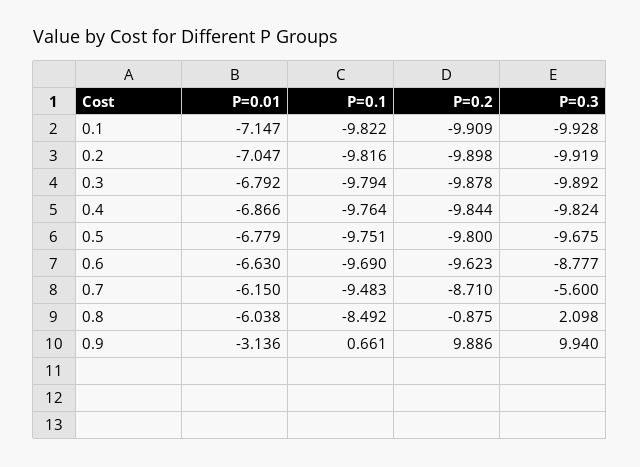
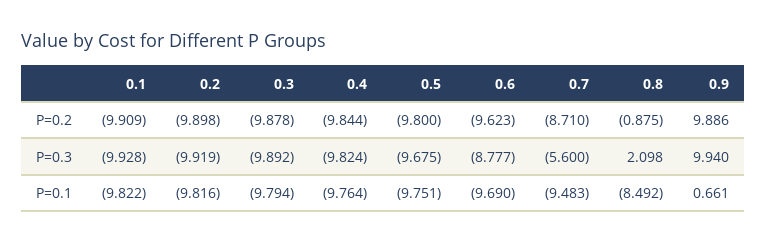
  {
-   "P=0.01": {
-     "0.1": -7.147,
-     "0.2": -7.047,
-     "0.3": -6.792,
-     "0.4": -6.866,
-     "0.5": -6.779,
-     "0.6": -6.63,
-     "0.7": -6.15,
-     "0.8": -6.038,
-     "0.9": -3.136
-   },
    "P=0.1": {
      "0.1": -9.822,
      "0.2": -9.816,
      "0.3": -9.794,
      "0.4": -9.764,
      "0.5": -9.751,
      "0.6": -9.69,
      "0.7": -9.483,
      "0.8": -8.492,
      "0.9": 0.661
    },
    "P=0.2": {
      "0.1": -9.909,
      "0.2": -9.898,
      "0.3": -9.878,
      "0.4": -9.844,
      "0.5": -9.8,
      "0.6": -9.623,
      "0.7": -8.71,
      "0.8": -0.875,
      "0.9": 9.886
    },
    "P=0.3": {
      "0.1": -9.928,
      "0.2": -9.919,
      "0.3": -9.892,
      "0.4": -9.824,
      "0.5": -9.675,
      "0.6": -8.777,
      "0.7": -5.6,
      "0.8": 2.098,
      "0.9": 9.94
    }
  }

